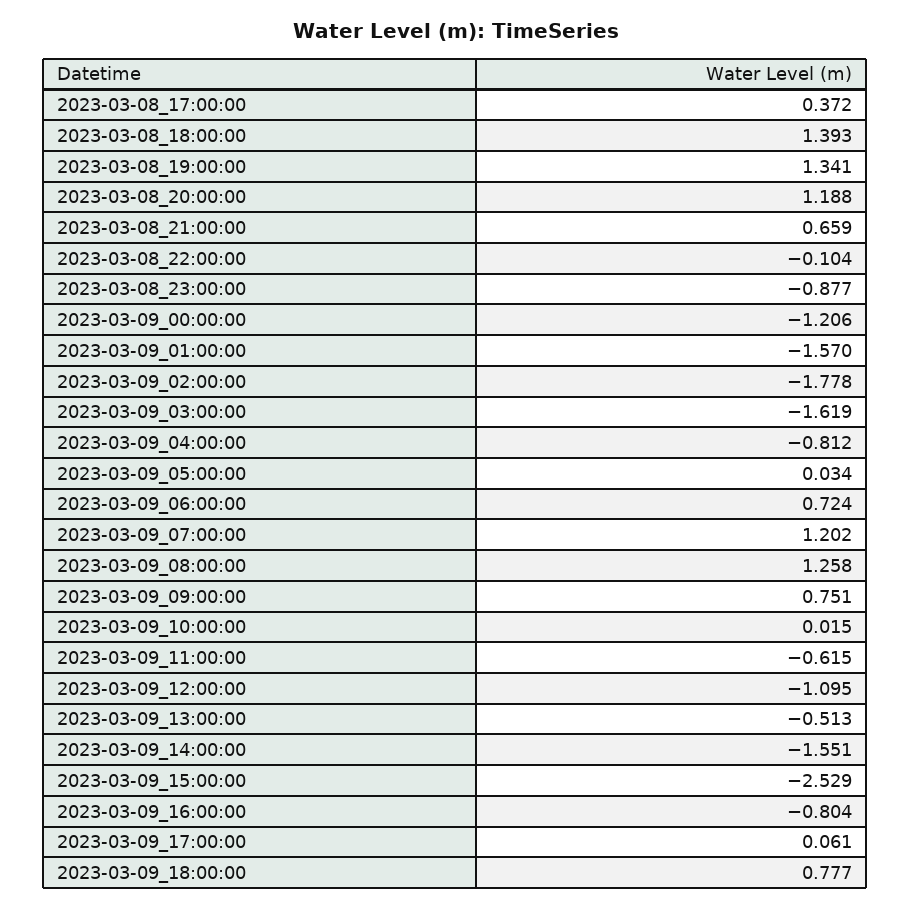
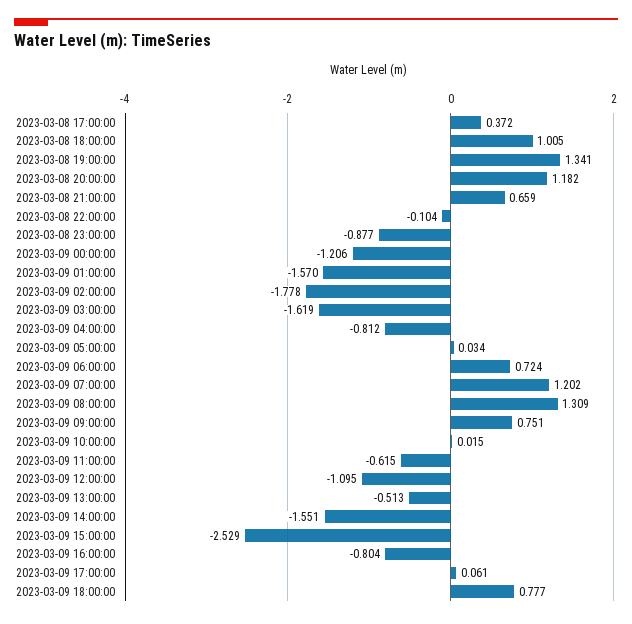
  {
    "2023-03-08_17:00:00": 0.372,
-   "2023-03-08_18:00:00": 1.393,
+   "2023-03-08_18:00:00": 1.005,
    "2023-03-08_19:00:00": 1.341,
-   "2023-03-08_20:00:00": 1.188,
+   "2023-03-08_20:00:00": 1.182,
    "2023-03-08_21:00:00": 0.659,
    "2023-03-08_22:00:00": -0.104,
    "2023-03-08_23:00:00": -0.877,
    "2023-03-09_00:00:00": -1.206,
    "2023-03-09_01:00:00": -1.57,
    "2023-03-09_02:00:00": -1.778,
    "2023-03-09_03:00:00": -1.619,
    "2023-03-09_04:00:00": -0.812,
    "2023-03-09_05:00:00": 0.034,
    "2023-03-09_06:00:00": 0.724,
    "2023-03-09_07:00:00": 1.202,
-   "2023-03-09_08:00:00": 1.258,
+   "2023-03-09_08:00:00": 1.309,
    "2023-03-09_09:00:00": 0.751,
    "2023-03-09_10:00:00": 0.015,
    "2023-03-09_11:00:00": -0.615,
    "2023-03-09_12:00:00": -1.095,
    "2023-03-09_13:00:00": -0.513,
    "2023-03-09_14:00:00": -1.551,
    "2023-03-09_15:00:00": -2.529,
    "2023-03-09_16:00:00": -0.804,
    "2023-03-09_17:00:00": 0.061,
    "2023-03-09_18:00:00": 0.777
  }

